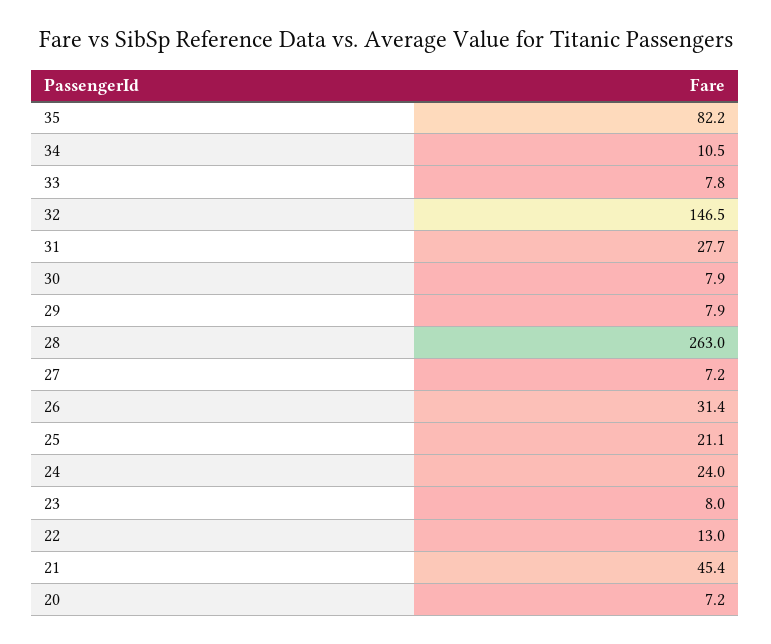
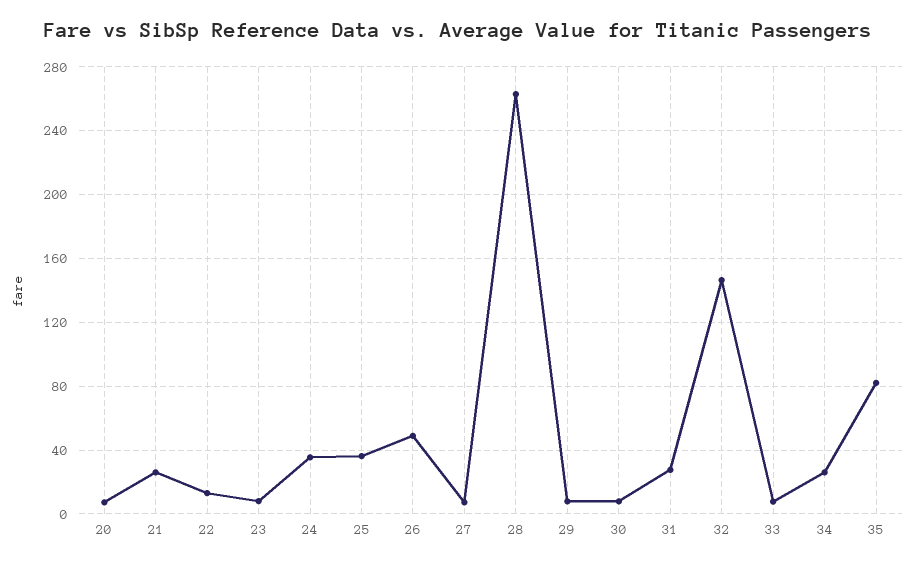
  {
    "35": 82.2,
-   "34": 10.5,
+   "34": 25,
    "33": 7.8,
    "32": 146.5,
    "31": 27.7,
    "30": 7.9,
    "29": 7.9,
    "28": 263,
    "27": 7.2,
-   "26": 31.4,
+   "26": 50,
-   "25": 21.1,
+   "25": 35,
-   "24": 24,
+   "24": 35,
    "23": 8,
    "22": 13,
-   "21": 45.4,
+   "21": 25,
    "20": 7.2
  }

